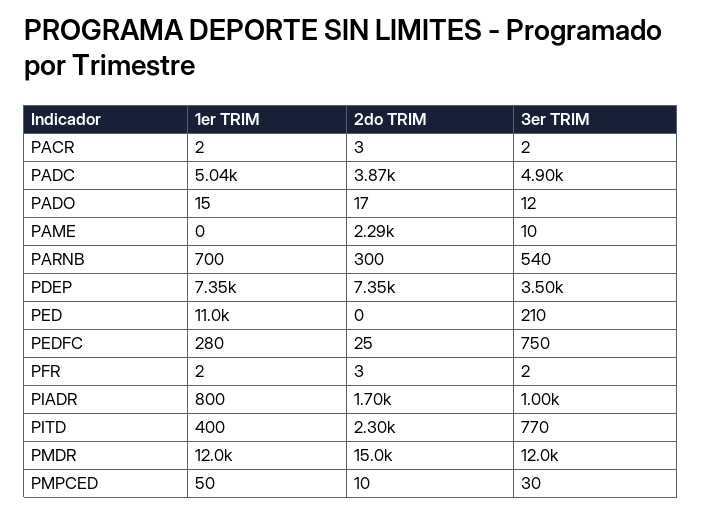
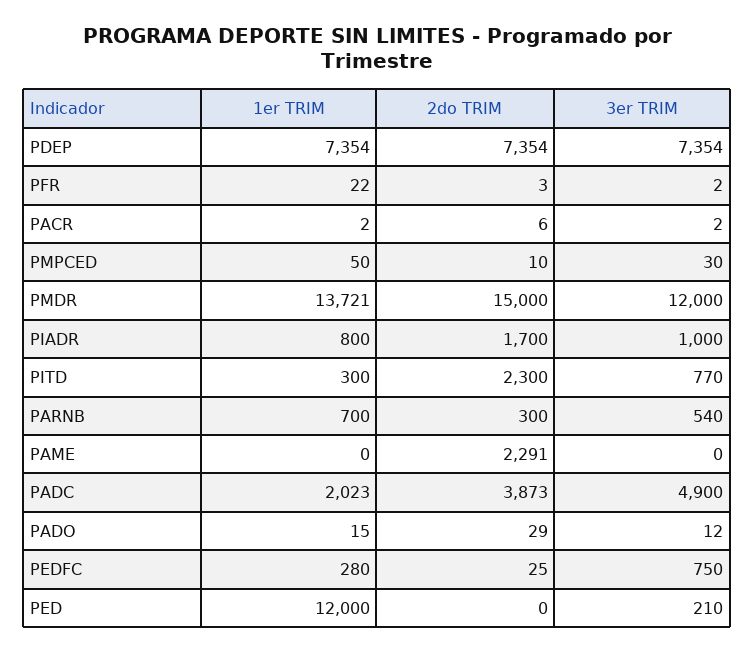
  {
    "1er TRIM": {
      "PACR": 2,
-     "PADC": 5040,
+     "PADC": 2023,
      "PADO": 15,
      "PAME": 0,
      "PARNB": 700,
      "PDEP": 7354,
-     "PED": 11000,
+     "PED": 12000,
      "PEDFC": 280,
-     "PFR": 2,
+     "PFR": 22,
      "PIADR": 800,
-     "PITD": 400,
+     "PITD": 300,
-     "PMDR": 12000,
+     "PMDR": 13721,
      "PMPCED": 50
    },
    "2do TRIM": {
-     "PACR": 3,
+     "PACR": 6,
      "PADC": 3873,
-     "PADO": 17,
+     "PADO": 29,
      "PAME": 2291,
      "PARNB": 300,
      "PDEP": 7354,
      "PED": 0,
      "PEDFC": 25,
      "PFR": 3,
      "PIADR": 1700,
      "PITD": 2300,
      "PMDR": 15000,
      "PMPCED": 10
    },
    "3er TRIM": {
      "PACR": 2,
      "PADC": 4900,
      "PADO": 12,
-     "PAME": 10,
+     "PAME": 0,
      "PARNB": 540,
-     "PDEP": 3500,
+     "PDEP": 7354,
      "PED": 210,
      "PEDFC": 750,
      "PFR": 2,
      "PIADR": 1000,
      "PITD": 770,
      "PMDR": 12000,
      "PMPCED": 30
    }
  }

